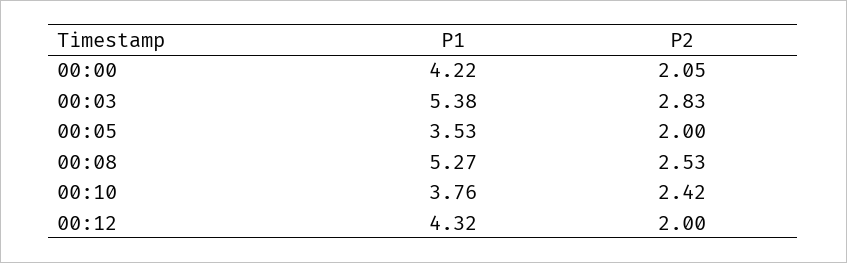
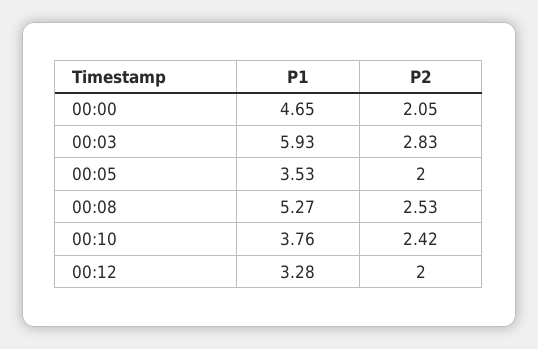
  {
    "P1": {
-     "00:00": 4.22,
+     "00:00": 4.65,
-     "00:03": 5.38,
+     "00:03": 5.93,
      "00:05": 3.53,
      "00:08": 5.27,
      "00:10": 3.76,
-     "00:12": 4.32
+     "00:12": 3.28
    },
    "P2": {
      "00:00": 2.05,
      "00:03": 2.83,
      "00:05": 2,
      "00:08": 2.53,
      "00:10": 2.42,
      "00:12": 2
    }
  }

